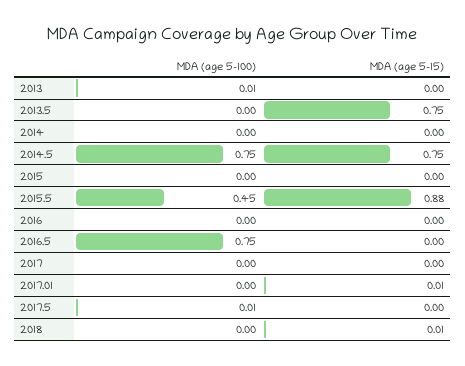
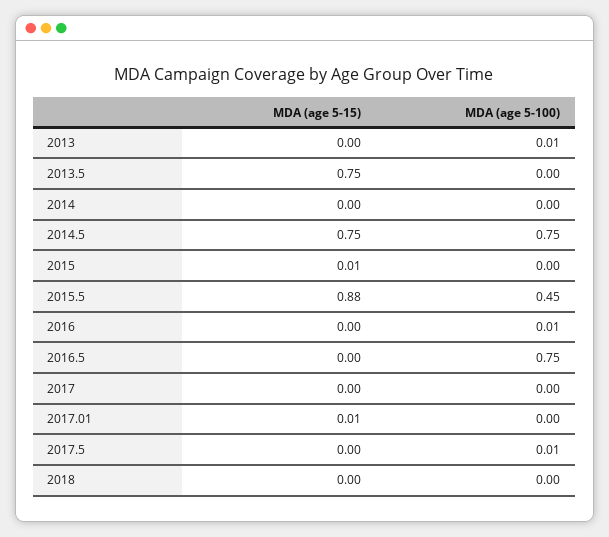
  {
    "MDA (age 5-100)": {
      "2013": 0.01,
      "2013.5": 0,
      "2014": 0,
      "2014.5": 0.75,
      "2015": 0,
      "2015.5": 0.45,
-     "2016": 0,
+     "2016": 0.01,
      "2016.5": 0.75,
      "2017": 0,
      "2017.01": 0,
      "2017.5": 0.01,
      "2018": 0
    },
    "MDA (age 5-15)": {
      "2013": 0,
      "2013.5": 0.75,
      "2014": 0,
      "2014.5": 0.75,
-     "2015": 0,
+     "2015": 0.01,
      "2015.5": 0.88,
      "2016": 0,
      "2016.5": 0,
      "2017": 0,
      "2017.01": 0.01,
      "2017.5": 0,
-     "2018": 0.01
+     "2018": 0
    }
  }

